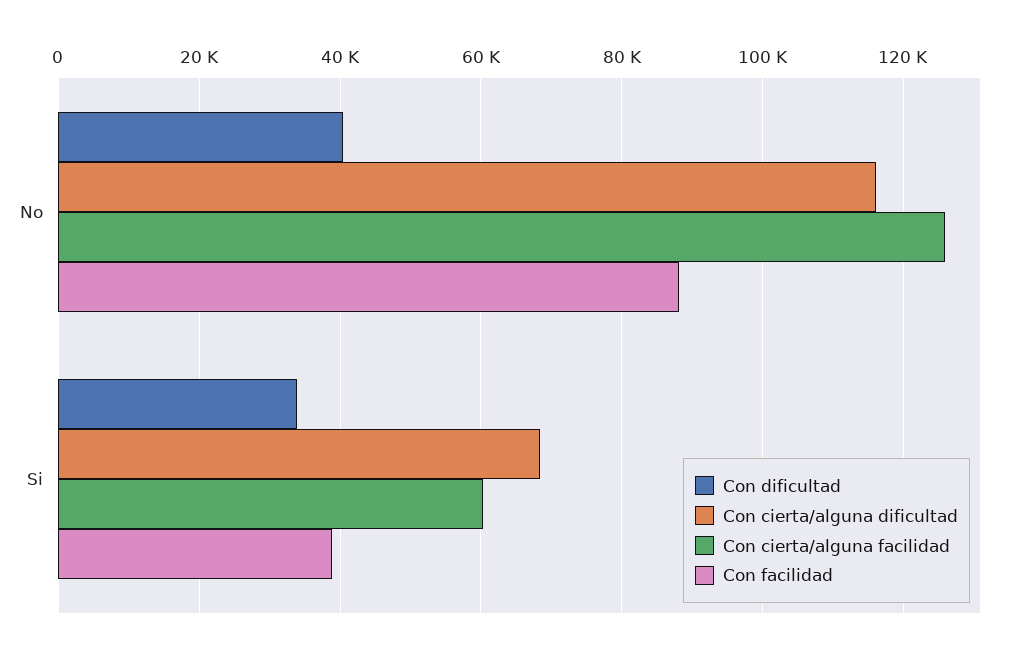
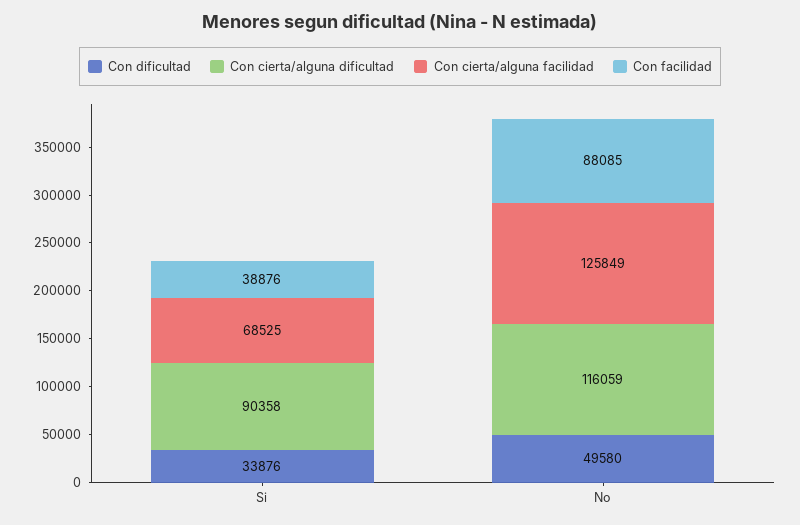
  {
    "Con dificultad": {
-     "No": 40000,
+     "No": 49580,
      "Si": 33876
    },
    "Con cierta/alguna dificultad": {
      "No": 116059,
-     "Si": 68000
+     "Si": 90358
    },
    "Con cierta/alguna facilidad": {
      "No": 125849,
-     "Si": 60000
+     "Si": 68525
    },
    "Con facilidad": {
      "No": 88085,
      "Si": 38876
    }
  }

